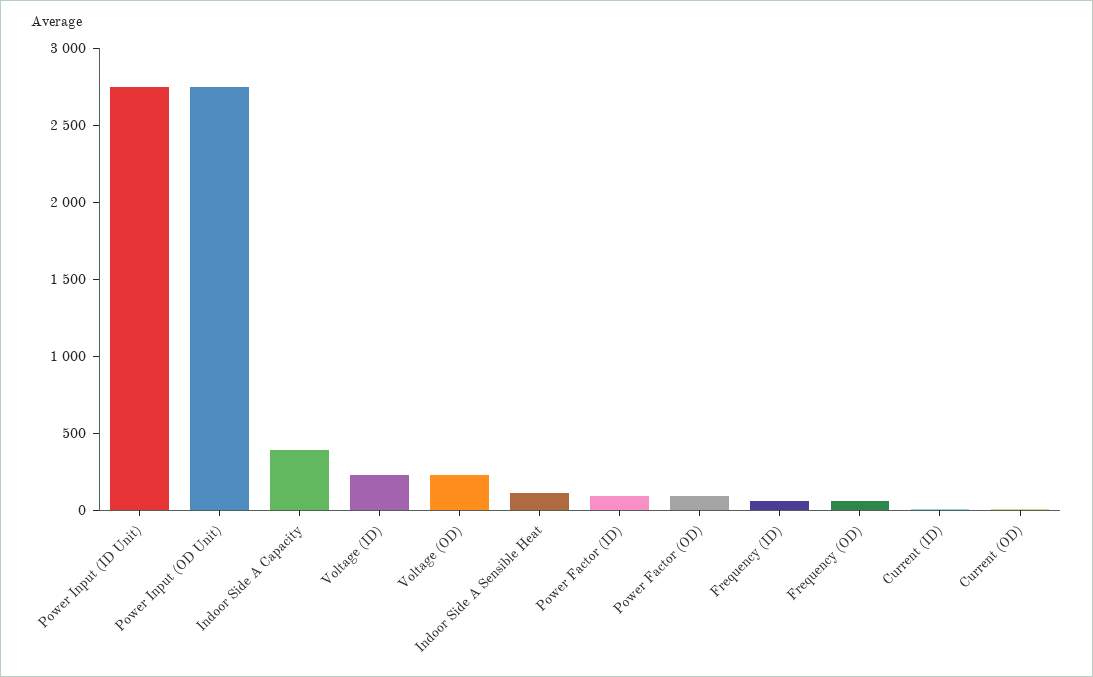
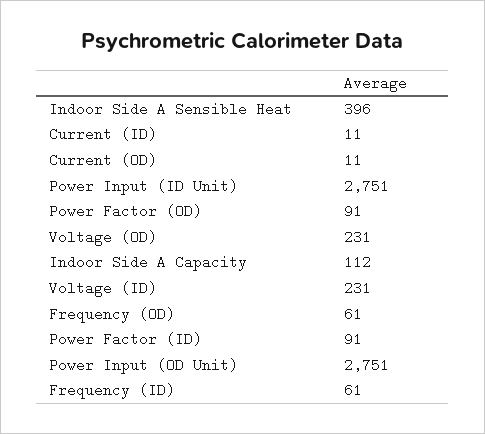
  {
    "Power Input (ID Unit)": 2751,
    "Power Input (OD Unit)": 2751,
-   "Indoor Side A Capacity": 400,
+   "Indoor Side A Capacity": 112,
    "Voltage (ID)": 231,
    "Voltage (OD)": 231,
-   "Indoor Side A Sensible Heat": 100,
+   "Indoor Side A Sensible Heat": 396,
    "Power Factor (ID)": 91,
    "Power Factor (OD)": 91,
    "Frequency (ID)": 61,
    "Frequency (OD)": 61,
    "Current (ID)": 11,
    "Current (OD)": 11
  }

